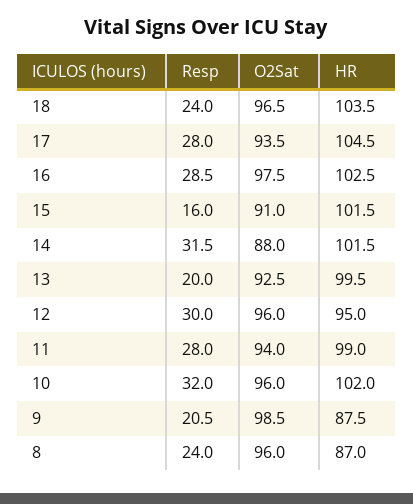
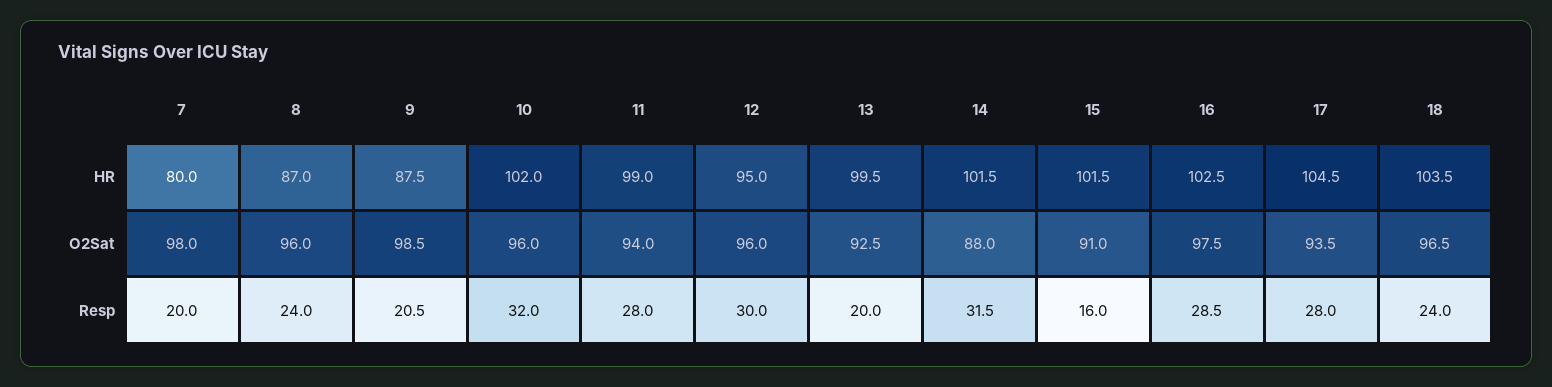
  {
    "Resp": {
      "18": 24,
      "17": 28,
      "16": 28.5,
      "15": 16,
      "14": 31.5,
      "13": 20,
      "12": 30,
      "11": 28,
      "10": 32,
      "9": 20.5,
-     "8": 24
+     "8": 24,
+     "7": 20
    },
    "O2Sat": {
      "18": 96.5,
      "17": 93.5,
      "16": 97.5,
      "15": 91,
      "14": 88,
      "13": 92.5,
      "12": 96,
      "11": 94,
      "10": 96,
      "9": 98.5,
-     "8": 96
+     "8": 96,
+     "7": 98
    },
    "HR": {
      "18": 103.5,
      "17": 104.5,
      "16": 102.5,
      "15": 101.5,
      "14": 101.5,
      "13": 99.5,
      "12": 95,
      "11": 99,
      "10": 102,
      "9": 87.5,
-     "8": 87
+     "8": 87,
+     "7": 80
    }
  }

